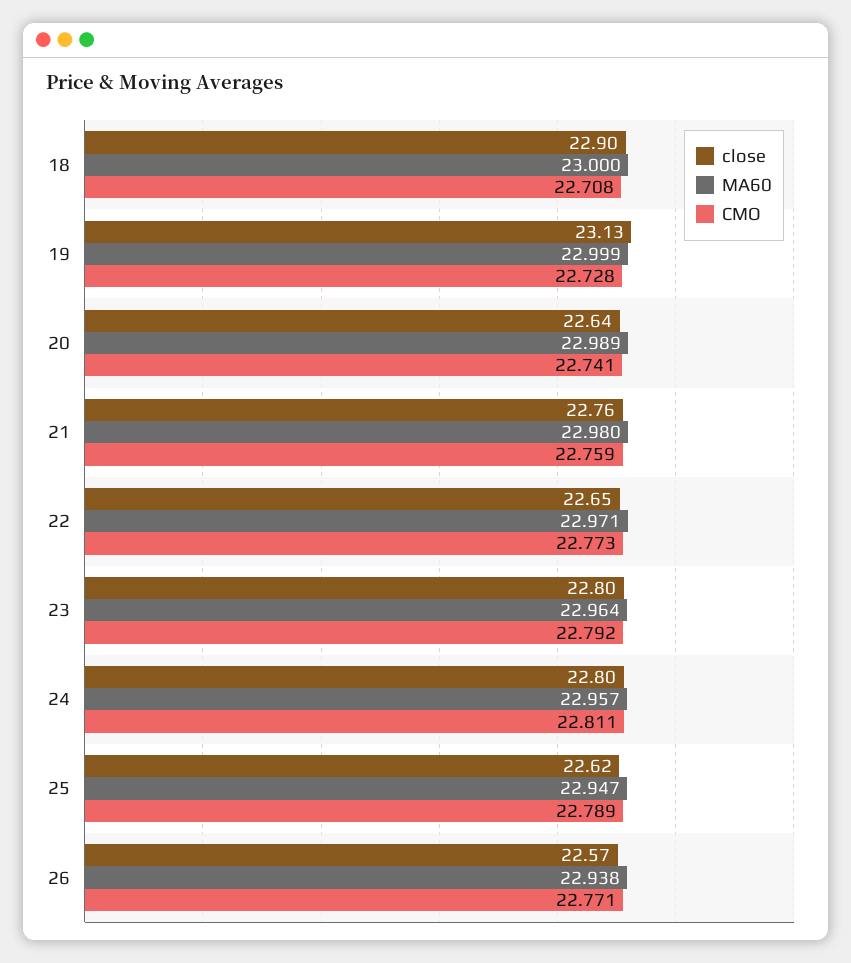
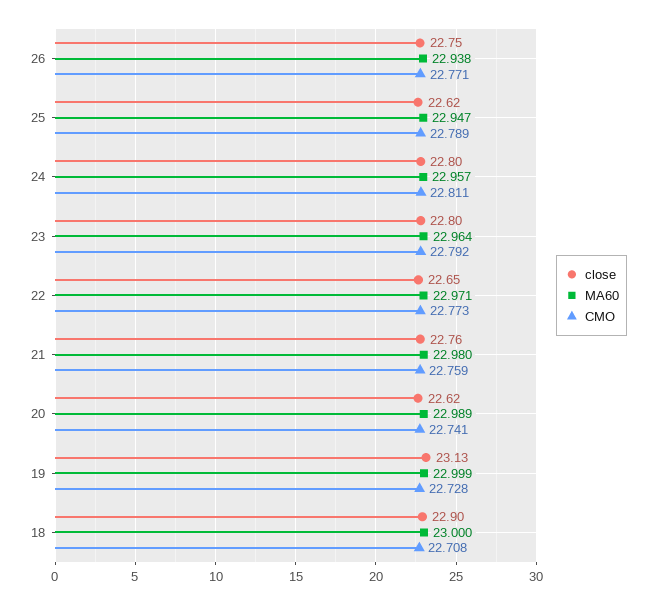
  {
    "close": {
      "18": 22.9,
      "19": 23.13,
-     "20": 22.64,
+     "20": 22.62,
      "21": 22.76,
      "22": 22.65,
      "23": 22.8,
      "24": 22.8,
      "25": 22.62,
-     "26": 22.57
+     "26": 22.75
    },
    "MA60": {
      "18": 23,
      "19": 22.999,
      "20": 22.989,
      "21": 22.98,
      "22": 22.971,
      "23": 22.964,
      "24": 22.957,
      "25": 22.947,
      "26": 22.938
    },
    "CMO": {
      "18": 22.708,
      "19": 22.728,
      "20": 22.741,
      "21": 22.759,
      "22": 22.773,
      "23": 22.792,
      "24": 22.811,
      "25": 22.789,
      "26": 22.771
    }
  }

